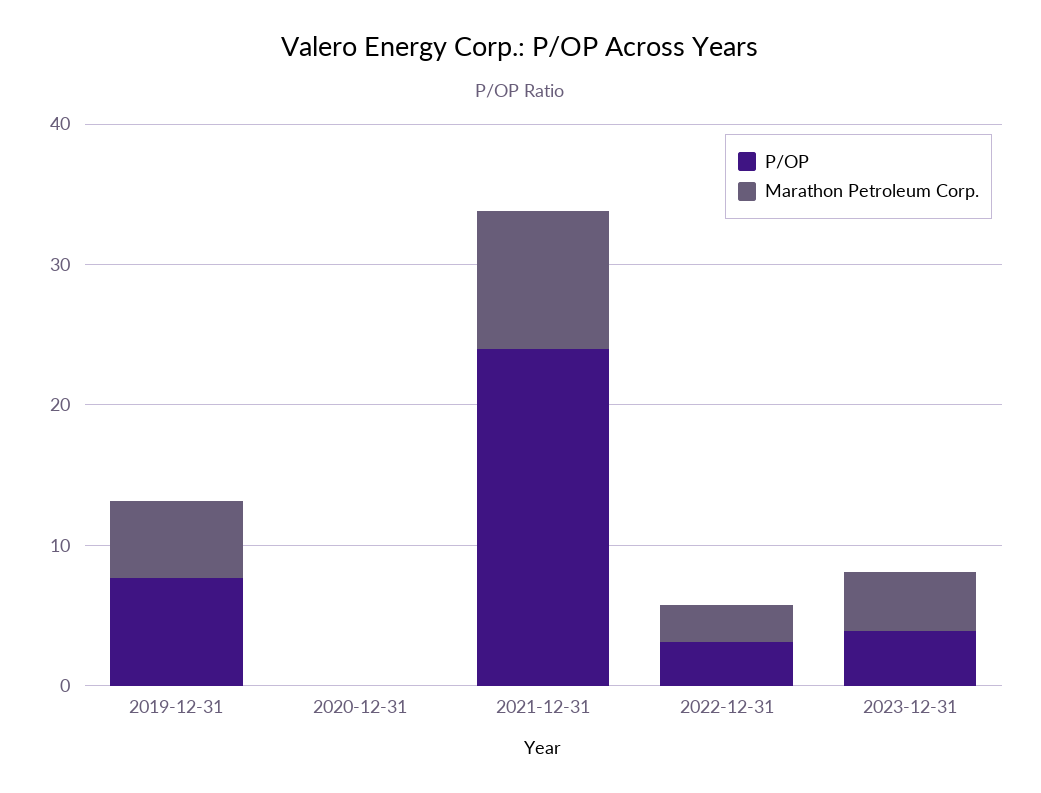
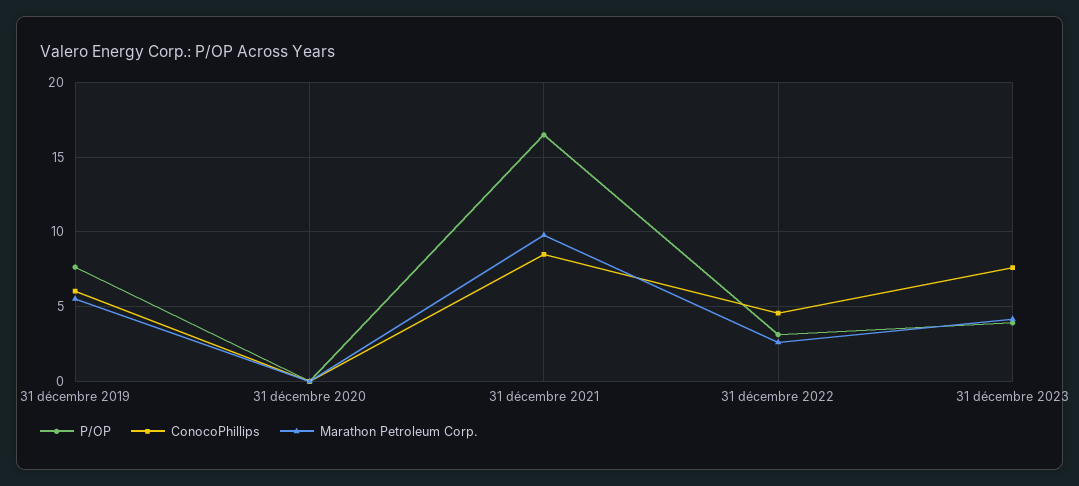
  {
    "P/OP": {
      "2019-12-31": 7.5,
      "2020-12-31": 0,
-     "2021-12-31": 24,
+     "2021-12-31": 16.5,
      "2022-12-31": 3,
      "2023-12-31": 4
    },
    "Marathon Petroleum Corp.": {
      "2019-12-31": 5.5,
      "2020-12-31": 0,
      "2021-12-31": 10,
      "2022-12-31": 2.5,
      "2023-12-31": 4
-   }
+   },
+   "ConocoPhillips": {
+     "2019-12-31": 6,
+     "2020-12-31": 0,
+     "2021-12-31": 8.5,
+     "2022-12-31": 4.5,
+     "2023-12-31": 7.5
+   }
  }

